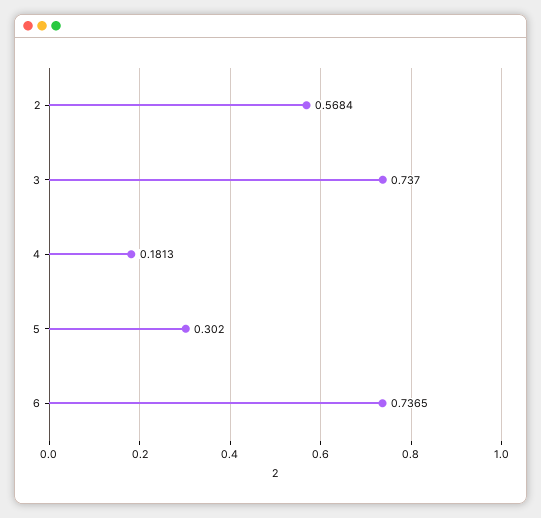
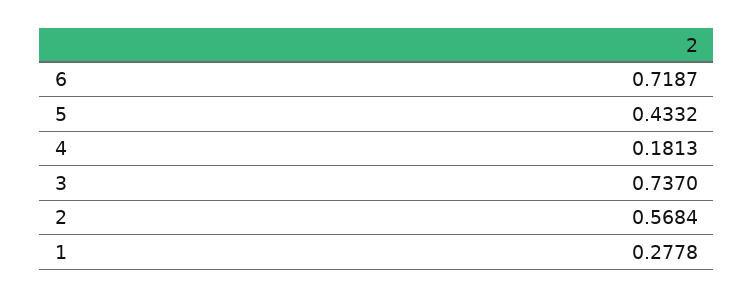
  {
    "2": 0.5684,
    "3": 0.737,
    "4": 0.1813,
-   "5": 0.302,
+   "5": 0.4332,
-   "6": 0.7365
+   "6": 0.7187,
+   "1": 0.2778
  }

